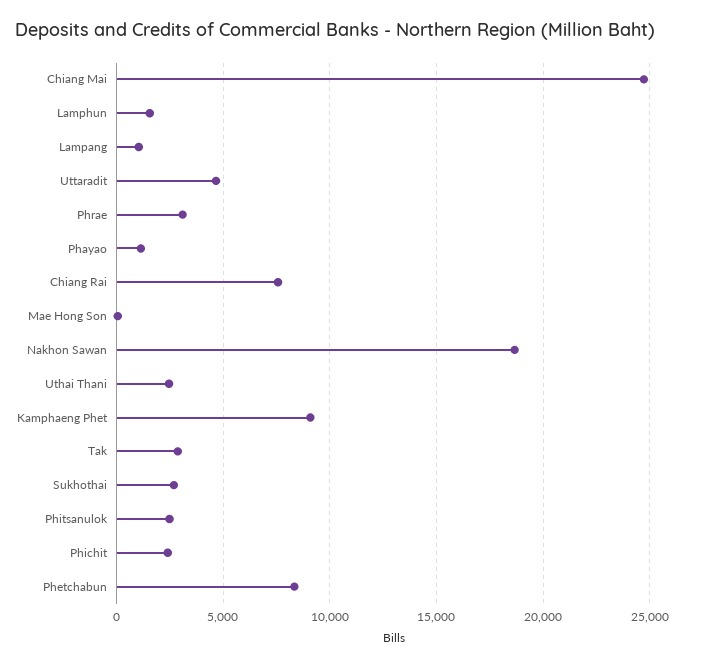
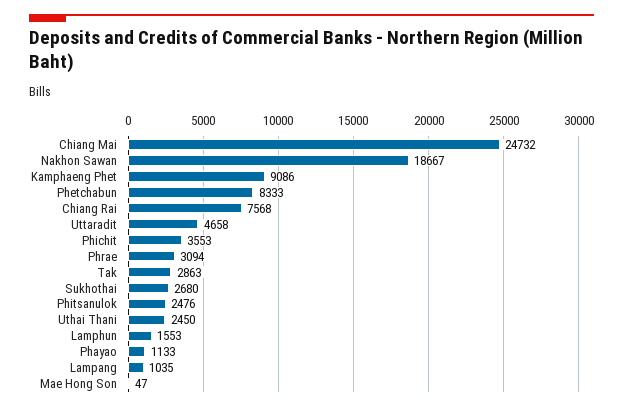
  {
    "Chiang Mai": 24732,
    "Lamphun": 1553,
    "Lampang": 1035,
    "Uttaradit": 4658,
    "Phrae": 3094,
    "Phayao": 1133,
    "Chiang Rai": 7568,
    "Mae Hong Son": 47,
    "Nakhon Sawan": 18667,
    "Uthai Thani": 2450,
    "Kamphaeng Phet": 9086,
    "Tak": 2863,
    "Sukhothai": 2680,
    "Phitsanulok": 2476,
-   "Phichit": 2500,
+   "Phichit": 3553,
    "Phetchabun": 8333
  }

